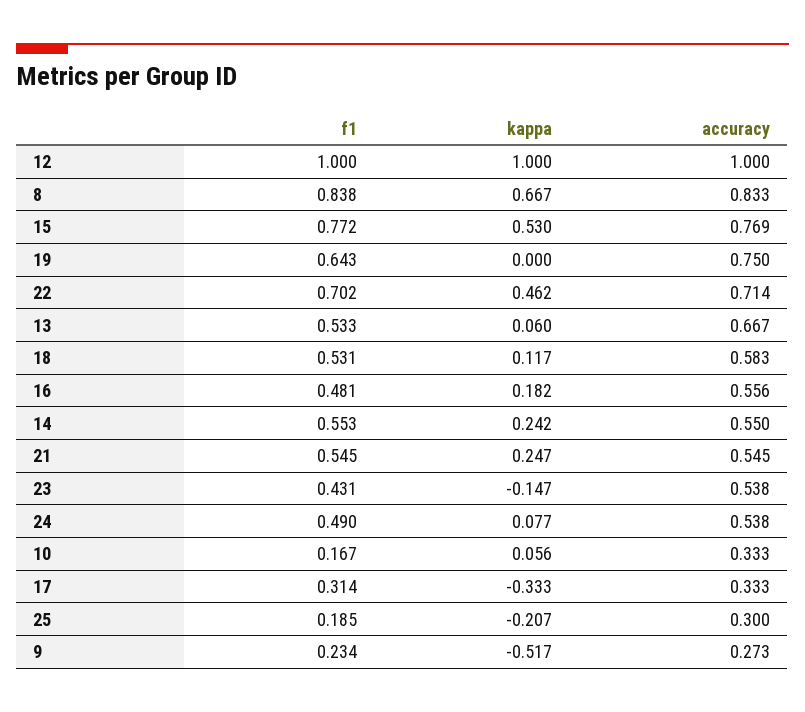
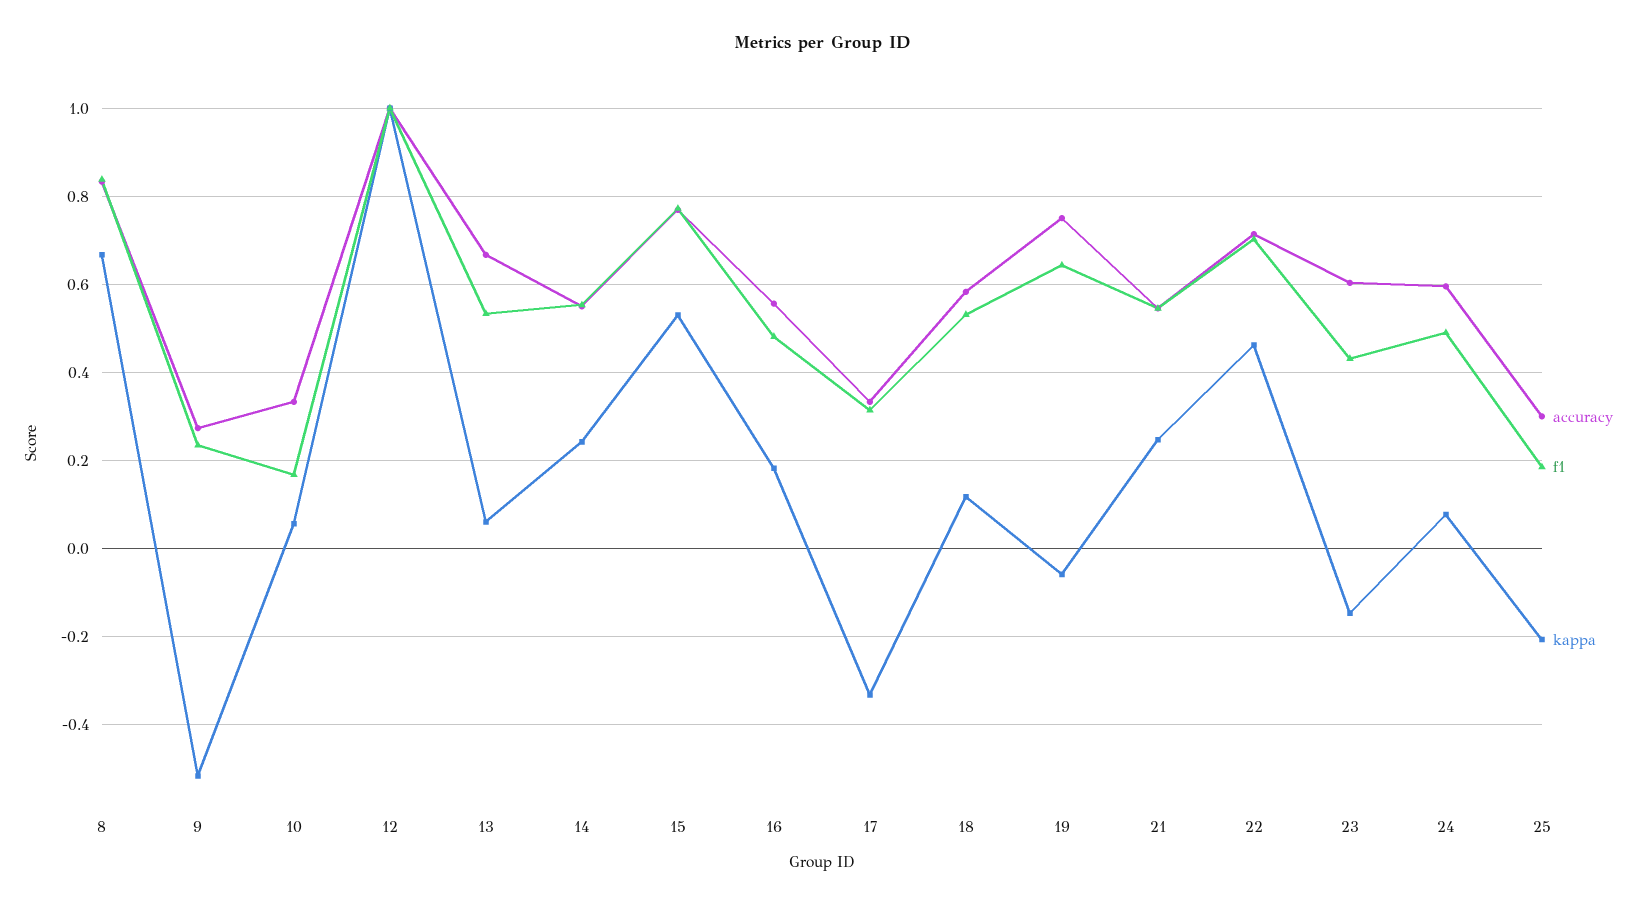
  {
    "f1": {
      "12": 1,
      "8": 0.838,
      "15": 0.772,
      "19": 0.643,
      "22": 0.702,
      "13": 0.533,
      "18": 0.531,
      "16": 0.481,
      "14": 0.553,
      "21": 0.545,
      "23": 0.431,
      "24": 0.49,
      "10": 0.167,
      "17": 0.314,
      "25": 0.185,
      "9": 0.234
    },
    "kappa": {
      "12": 1,
      "8": 0.667,
      "15": 0.53,
-     "19": 0,
+     "19": -0.06,
      "22": 0.462,
      "13": 0.06,
      "18": 0.117,
      "16": 0.182,
      "14": 0.242,
      "21": 0.247,
      "23": -0.147,
      "24": 0.077,
      "10": 0.056,
      "17": -0.333,
      "25": -0.207,
      "9": -0.517
    },
    "accuracy": {
      "12": 1,
      "8": 0.833,
      "15": 0.769,
      "19": 0.75,
      "22": 0.714,
      "13": 0.667,
      "18": 0.583,
      "16": 0.556,
      "14": 0.55,
      "21": 0.545,
-     "23": 0.538,
+     "23": 0.6,
-     "24": 0.538,
+     "24": 0.6,
      "10": 0.333,
      "17": 0.333,
      "25": 0.3,
      "9": 0.273
    }
  }

